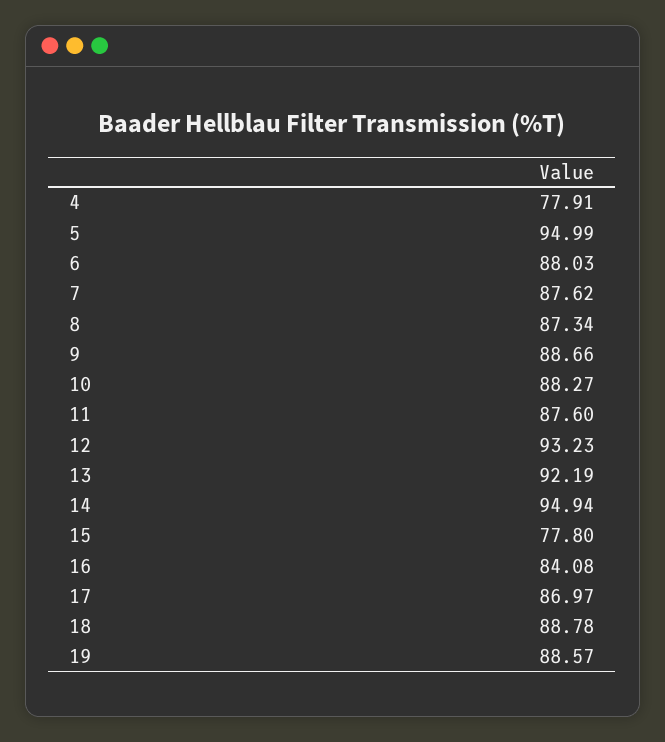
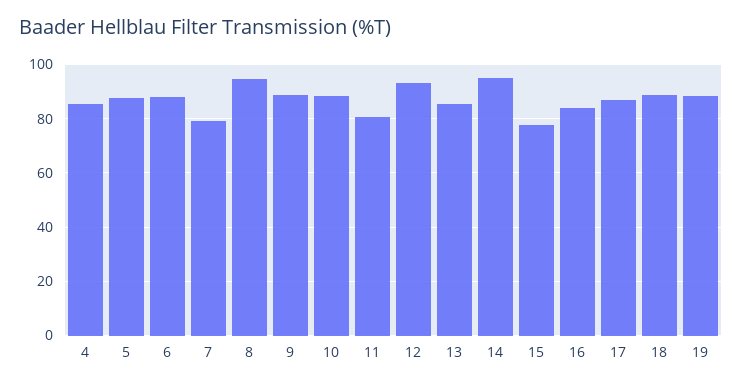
  {
-   "4": 77.91,
+   "4": 85,
-   "5": 94.99,
+   "5": 87.5,
    "6": 88.03,
-   "7": 87.62,
+   "7": 80,
-   "8": 87.34,
+   "8": 95,
    "9": 88.66,
    "10": 88.27,
-   "11": 87.6,
+   "11": 80,
    "12": 93.23,
-   "13": 92.19,
+   "13": 85,
    "14": 94.94,
    "15": 77.8,
    "16": 84.08,
    "17": 86.97,
    "18": 88.78,
    "19": 88.57
  }

